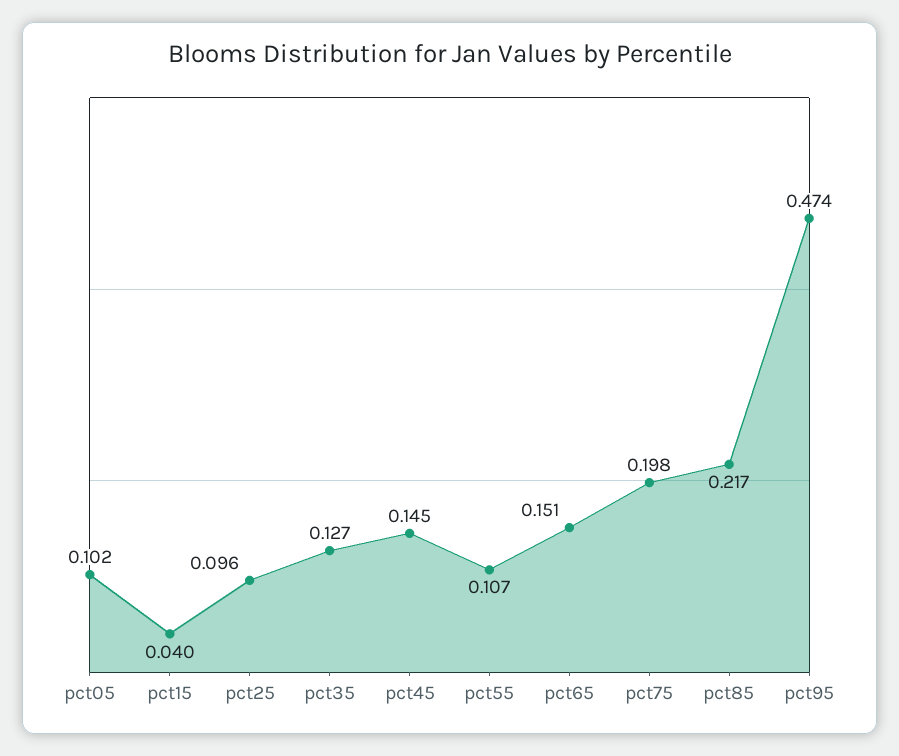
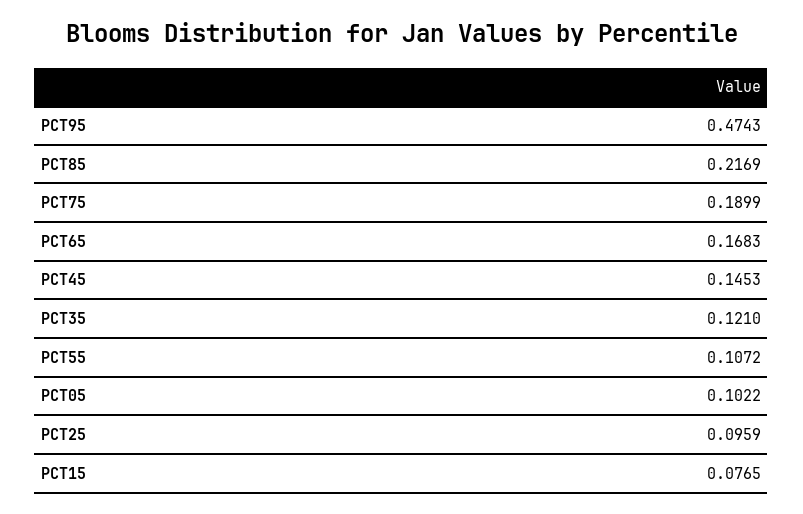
  {
    "pct05": 0.1022,
-   "pct15": 0.04,
+   "pct15": 0.0765,
    "pct25": 0.0959,
-   "pct35": 0.127,
+   "pct35": 0.121,
    "pct45": 0.1453,
    "pct55": 0.1072,
-   "pct65": 0.151,
+   "pct65": 0.1683,
-   "pct75": 0.198,
+   "pct75": 0.1899,
    "pct85": 0.2169,
    "pct95": 0.4743
  }

